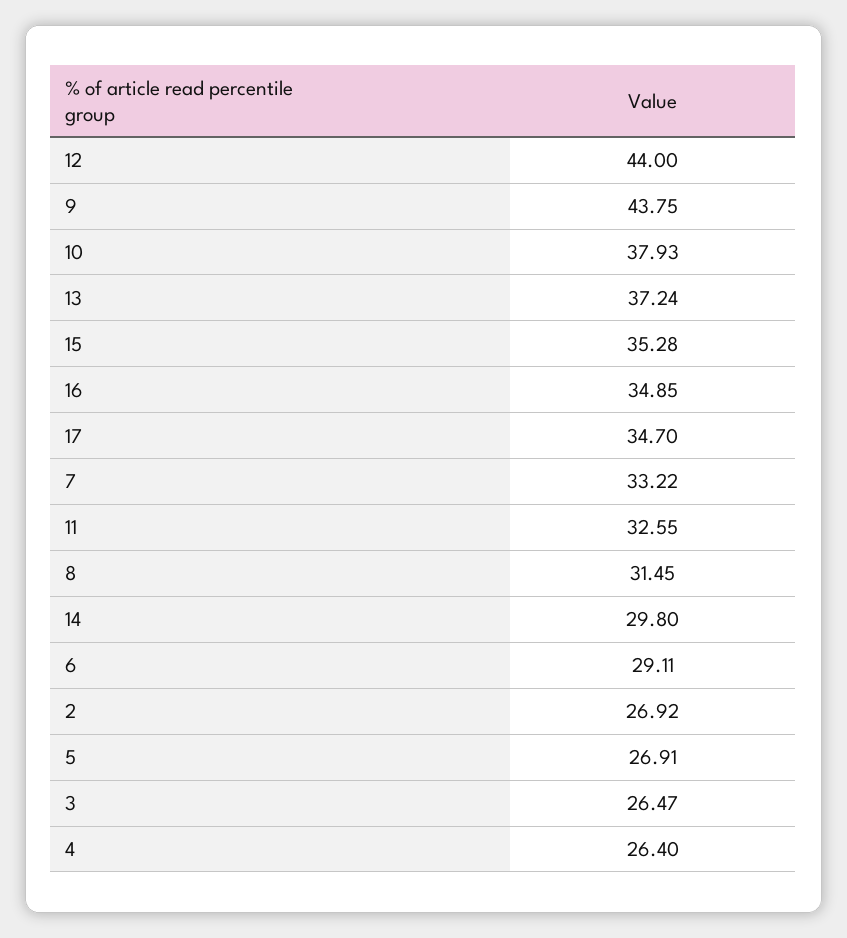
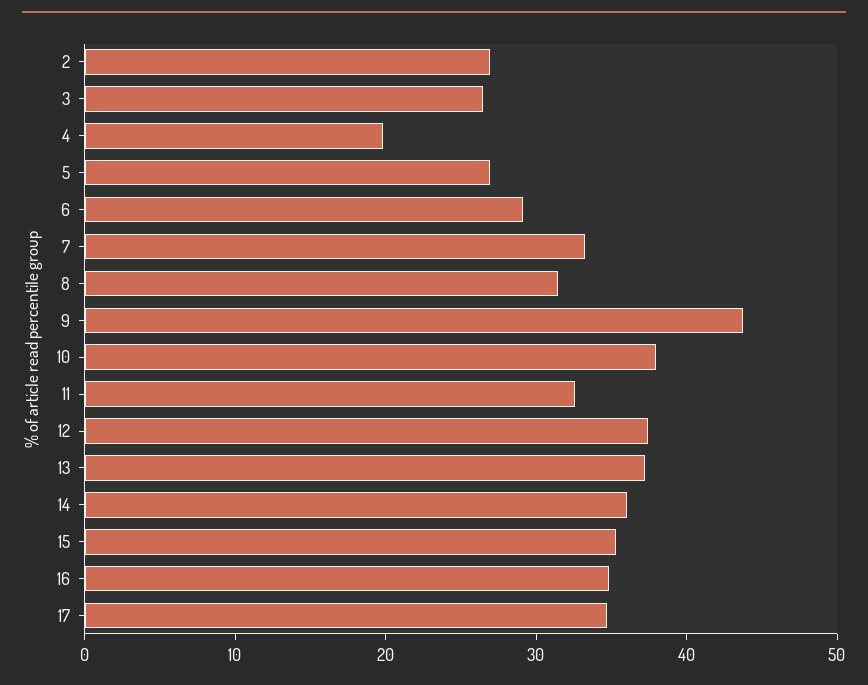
  {
-   "12": 44,
+   "12": 38,
    "9": 43.75,
    "10": 37.93,
    "13": 37.24,
    "15": 35.28,
    "16": 34.85,
    "17": 34.7,
    "7": 33.22,
    "11": 32.55,
    "8": 31.45,
-   "14": 29.8,
+   "14": 36,
    "6": 29.11,
    "2": 26.92,
    "5": 26.91,
    "3": 26.47,
-   "4": 26.4
+   "4": 20
  }

